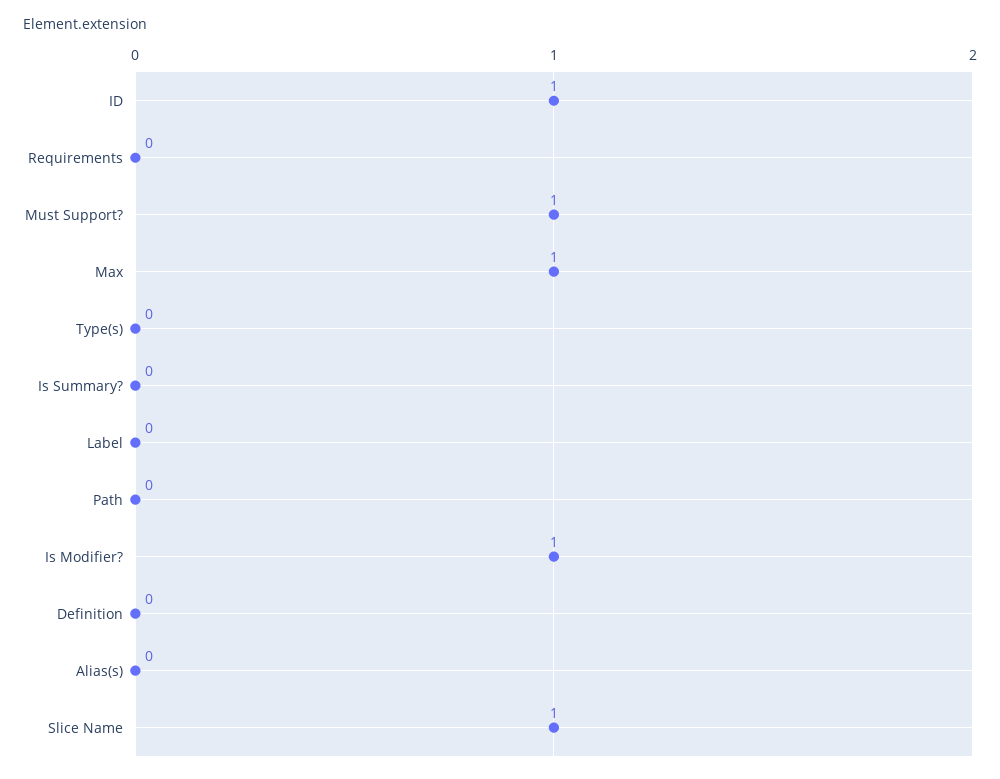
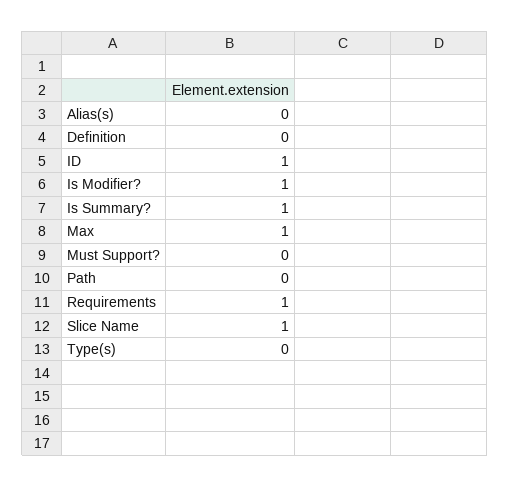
  {
    "ID": 1,
-   "Requirements": 0,
+   "Requirements": 1,
-   "Must Support?": 1,
+   "Must Support?": 0,
    "Max": 1,
    "Type(s)": 0,
-   "Is Summary?": 0,
+   "Is Summary?": 1,
-   "Label": 0,
    "Path": 0,
    "Is Modifier?": 1,
    "Definition": 0,
    "Alias(s)": 0,
    "Slice Name": 1
  }

